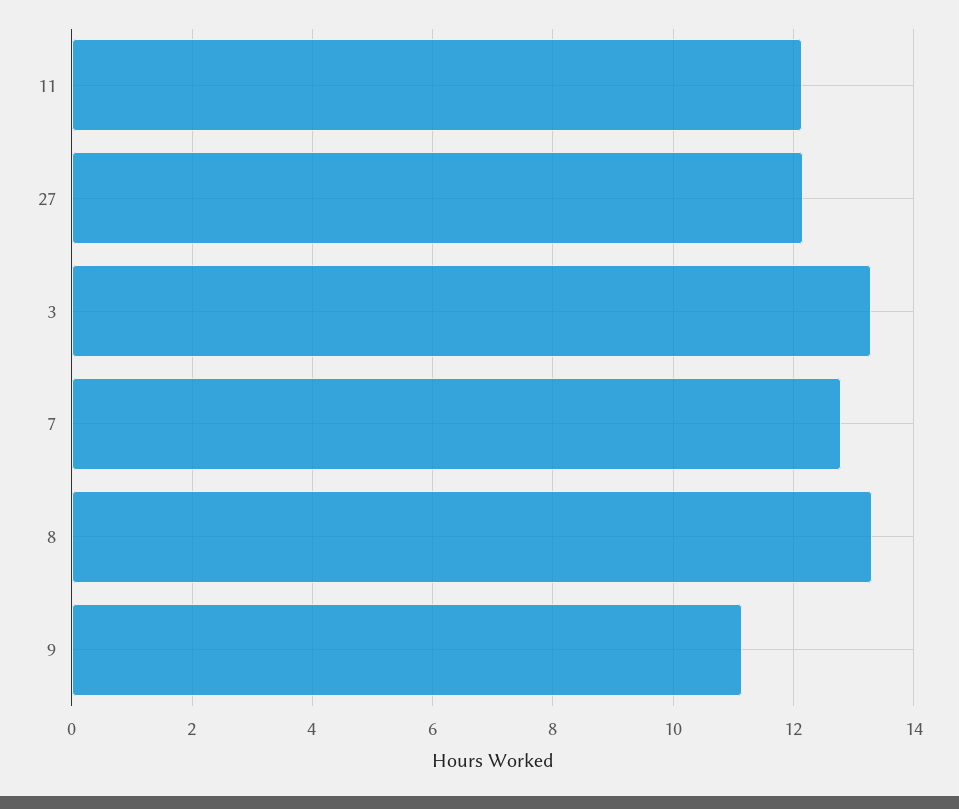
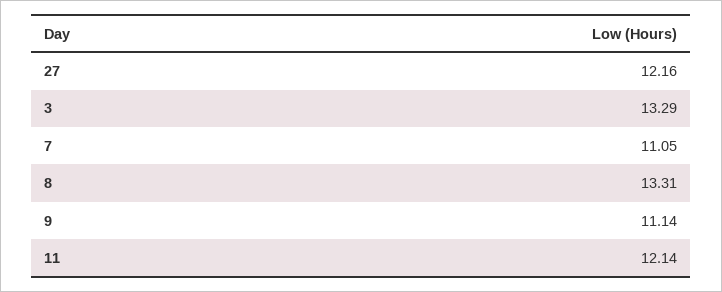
  {
    "11": 12.14,
    "27": 12.16,
    "3": 13.29,
-   "7": 12.8,
+   "7": 11.05,
    "8": 13.31,
    "9": 11.14
  }

